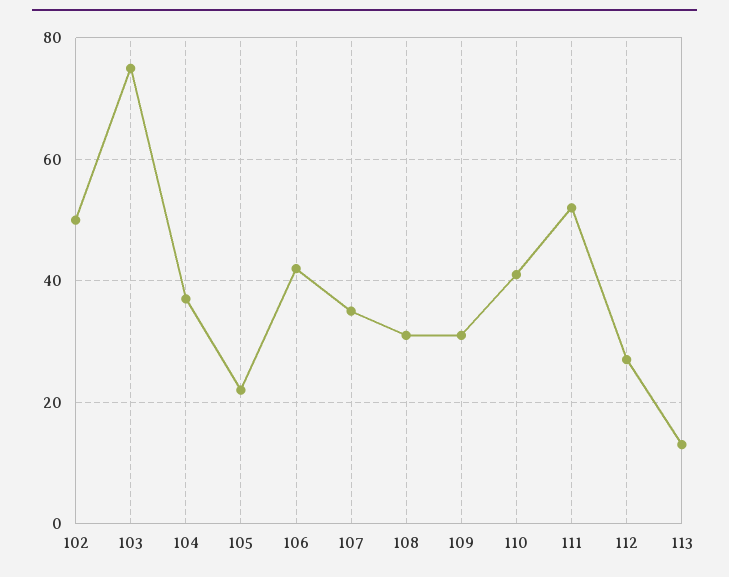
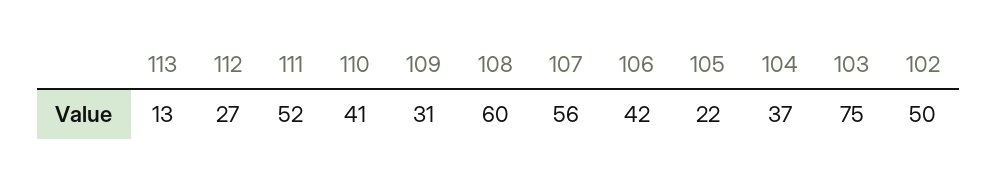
  {
    "102": 50,
    "103": 75,
    "104": 37,
    "105": 22,
    "106": 42,
-   "107": 35,
+   "107": 56,
-   "108": 30,
+   "108": 60,
    "109": 31,
    "110": 41,
    "111": 52,
    "112": 27,
    "113": 13
  }

